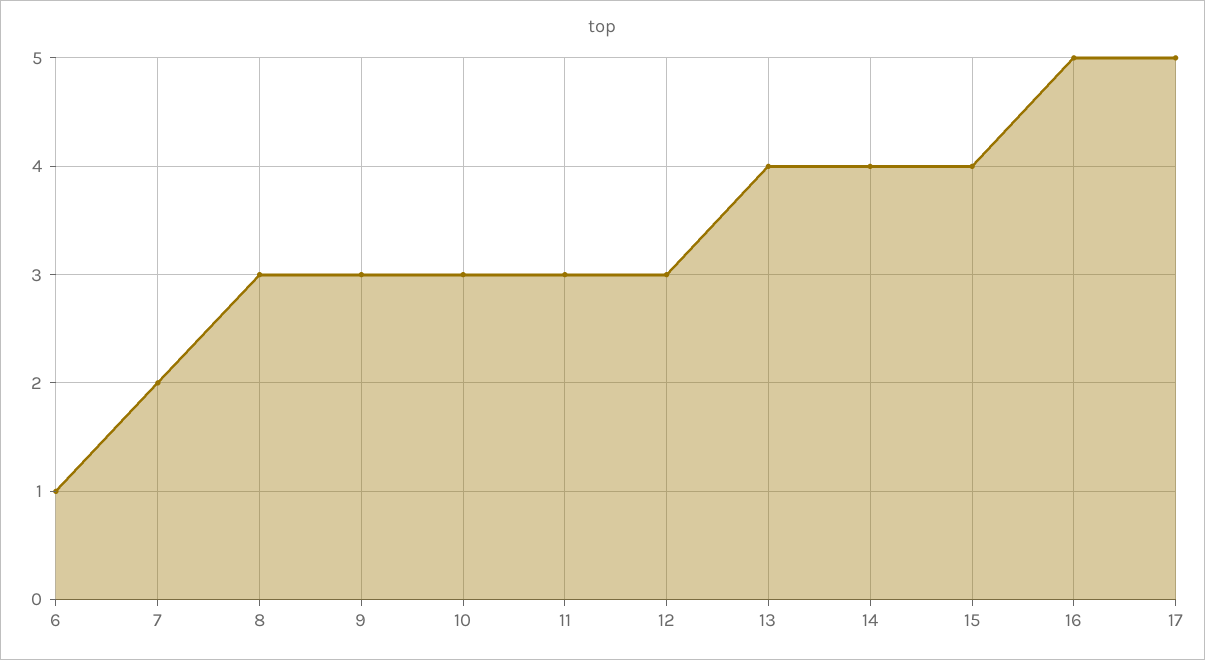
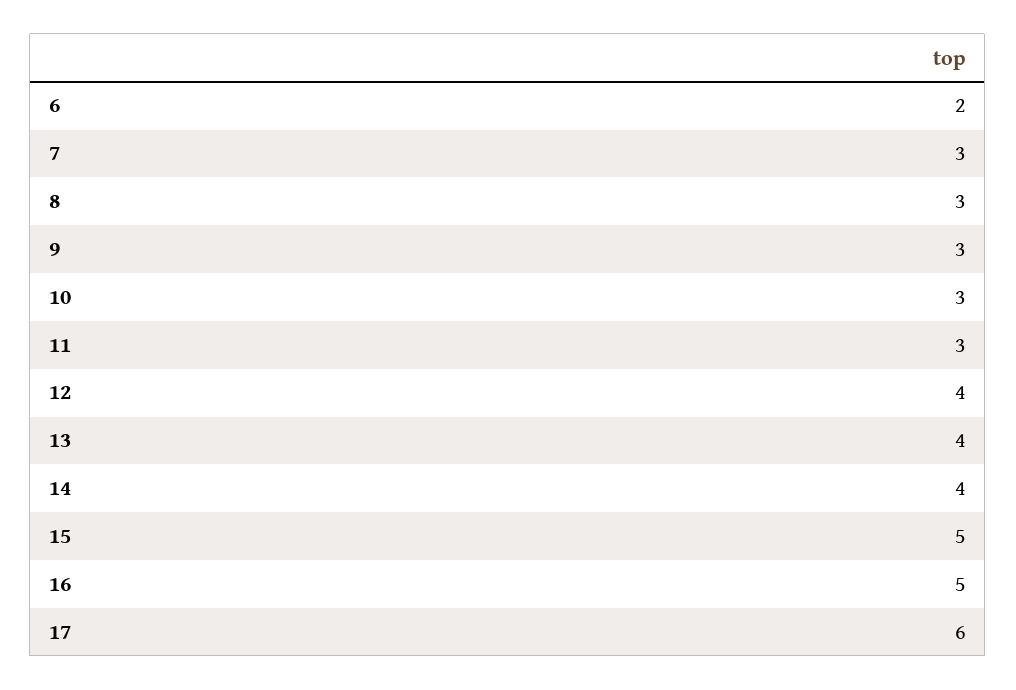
  {
-   "6": 1,
+   "6": 2,
-   "7": 2,
+   "7": 3,
    "8": 3,
    "9": 3,
    "10": 3,
    "11": 3,
-   "12": 3,
+   "12": 4,
    "13": 4,
    "14": 4,
-   "15": 4,
+   "15": 5,
    "16": 5,
-   "17": 5
+   "17": 6
  }

